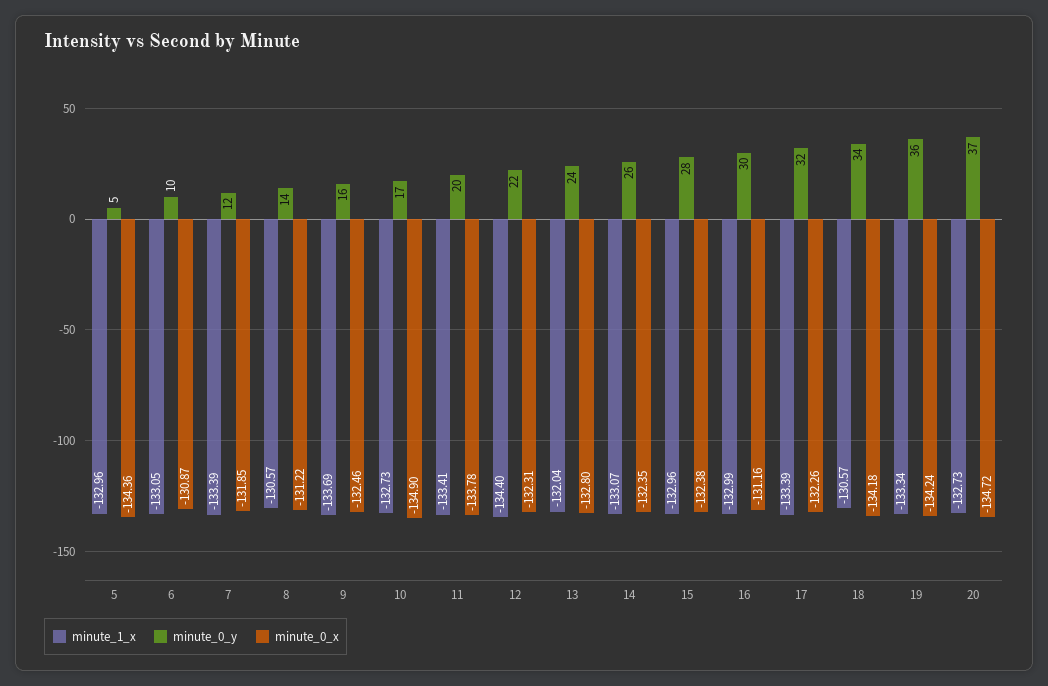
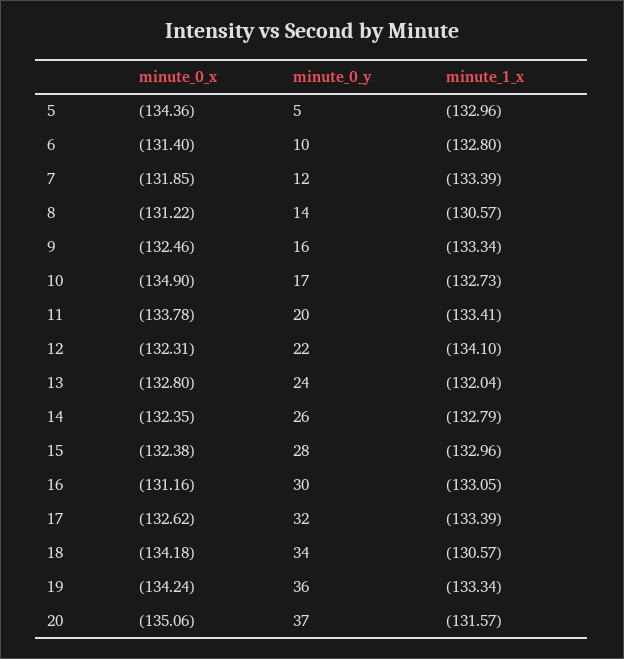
  {
    "minute_1_x": {
      "5": -132.96,
-     "6": -133.05,
+     "6": -132.8,
      "7": -133.39,
      "8": -130.57,
-     "9": -133.69,
+     "9": -133.34,
      "10": -132.73,
      "11": -133.41,
-     "12": -134.4,
+     "12": -134.1,
      "13": -132.04,
-     "14": -133.07,
+     "14": -132.79,
      "15": -132.96,
-     "16": -132.99,
+     "16": -133.05,
      "17": -133.39,
      "18": -130.57,
      "19": -133.34,
-     "20": -132.73
+     "20": -131.57
    },
    "minute_0_y": {
      "5": 5,
      "6": 10,
      "7": 12,
      "8": 14,
      "9": 16,
      "10": 17,
      "11": 20,
      "12": 22,
      "13": 24,
      "14": 26,
      "15": 28,
      "16": 30,
      "17": 32,
      "18": 34,
      "19": 36,
      "20": 37
    },
    "minute_0_x": {
      "5": -134.36,
-     "6": -130.87,
+     "6": -131.4,
      "7": -131.85,
      "8": -131.22,
      "9": -132.46,
      "10": -134.9,
      "11": -133.78,
      "12": -132.31,
      "13": -132.8,
      "14": -132.35,
      "15": -132.38,
      "16": -131.16,
-     "17": -132.26,
+     "17": -132.62,
      "18": -134.18,
      "19": -134.24,
-     "20": -134.72
+     "20": -135.06
    }
  }

